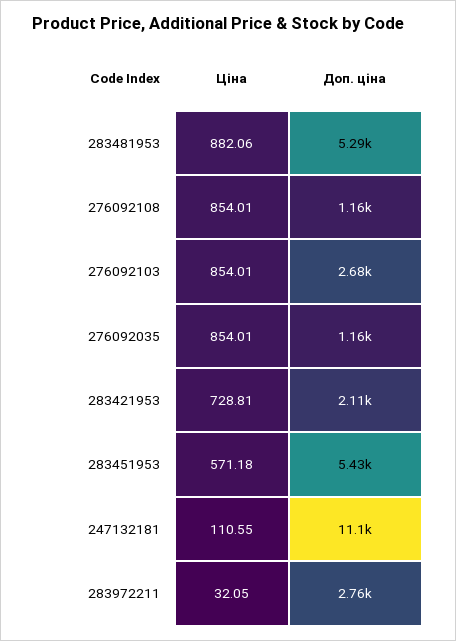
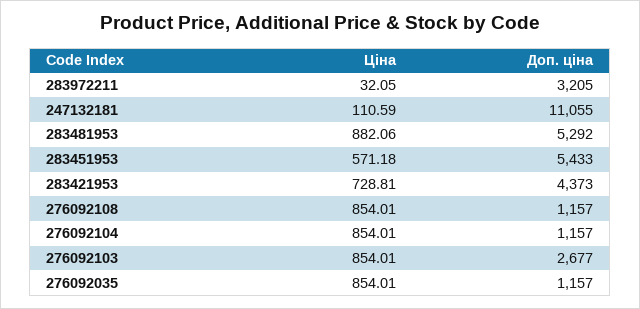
  {
    "Ціна": {
      "283481953": 882.06,
      "276092108": 854.01,
      "276092103": 854.01,
      "276092035": 854.01,
      "283421953": 728.81,
      "283451953": 571.18,
-     "247132181": 110.55,
+     "247132181": 110.59,
-     "283972211": 32.05
+     "283972211": 32.05,
+     "276092104": 854.01
    },
    "Доп. ціна": {
      "283481953": 5292,
      "276092108": 1157,
      "276092103": 2677,
      "276092035": 1157,
-     "283421953": 2110,
+     "283421953": 4373,
      "283451953": 5433,
      "247132181": 11055,
-     "283972211": 2760
+     "283972211": 3205,
+     "276092104": 1157
    }
  }

